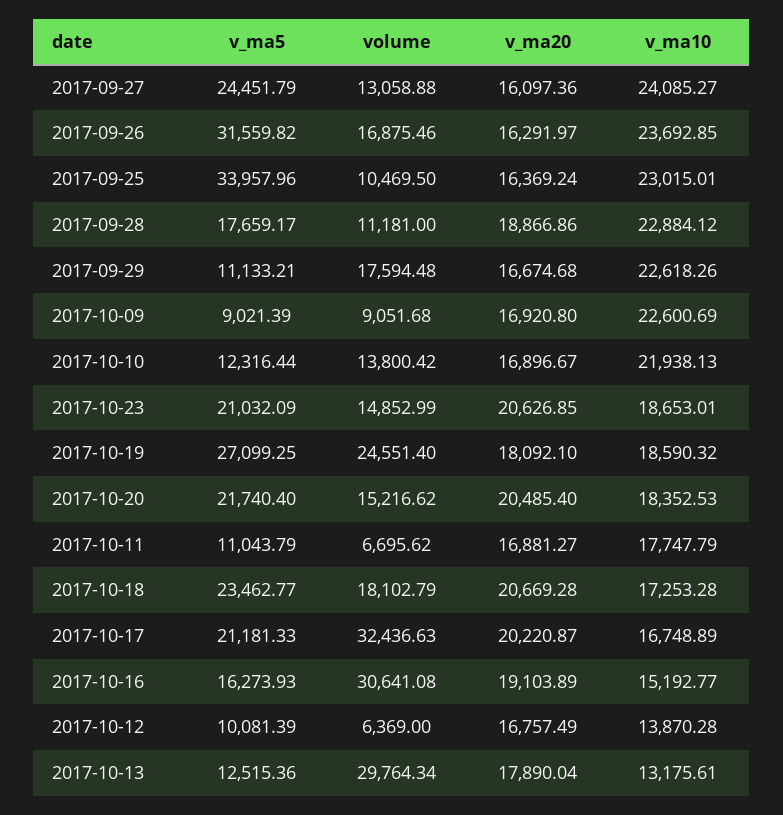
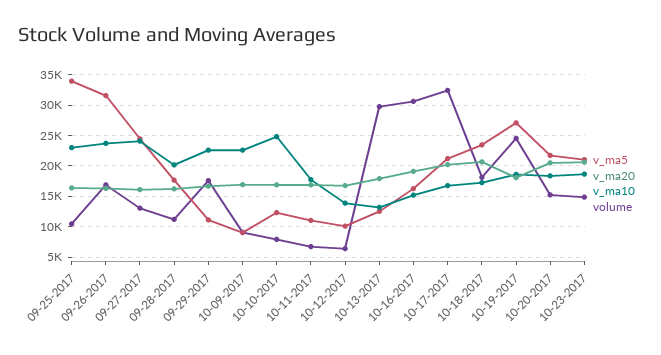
  {
    "v_ma5": {
      "2017-09-27": 24451.79,
      "2017-09-26": 31559.82,
      "2017-09-25": 33957.96,
      "2017-09-28": 17659.17,
      "2017-09-29": 11133.21,
      "2017-10-09": 9021.39,
      "2017-10-10": 12316.44,
      "2017-10-23": 21032.09,
      "2017-10-19": 27099.25,
      "2017-10-20": 21740.4,
      "2017-10-11": 11043.79,
      "2017-10-18": 23462.77,
      "2017-10-17": 21181.33,
      "2017-10-16": 16273.93,
      "2017-10-12": 10081.39,
      "2017-10-13": 12515.36
    },
    "volume": {
      "2017-09-27": 13058.88,
      "2017-09-26": 16875.46,
      "2017-09-25": 10469.5,
      "2017-09-28": 11181,
      "2017-09-29": 17594.48,
      "2017-10-09": 9051.68,
-     "2017-10-10": 13800.42,
+     "2017-10-10": 8000,
      "2017-10-23": 14852.99,
      "2017-10-19": 24551.4,
      "2017-10-20": 15216.62,
      "2017-10-11": 6695.62,
      "2017-10-18": 18102.79,
      "2017-10-17": 32436.63,
      "2017-10-16": 30641.08,
      "2017-10-12": 6369,
      "2017-10-13": 29764.34
    },
    "v_ma20": {
      "2017-09-27": 16097.36,
      "2017-09-26": 16291.97,
      "2017-09-25": 16369.24,
-     "2017-09-28": 18866.86,
+     "2017-09-28": 16000,
      "2017-09-29": 16674.68,
      "2017-10-09": 16920.8,
      "2017-10-10": 16896.67,
      "2017-10-23": 20626.85,
      "2017-10-19": 18092.1,
      "2017-10-20": 20485.4,
      "2017-10-11": 16881.27,
      "2017-10-18": 20669.28,
      "2017-10-17": 20220.87,
      "2017-10-16": 19103.89,
      "2017-10-12": 16757.49,
      "2017-10-13": 17890.04
    },
    "v_ma10": {
      "2017-09-27": 24085.27,
      "2017-09-26": 23692.85,
      "2017-09-25": 23015.01,
-     "2017-09-28": 22884.12,
+     "2017-09-28": 20000,
      "2017-09-29": 22618.26,
      "2017-10-09": 22600.69,
-     "2017-10-10": 21938.13,
+     "2017-10-10": 25000,
      "2017-10-23": 18653.01,
      "2017-10-19": 18590.32,
      "2017-10-20": 18352.53,
      "2017-10-11": 17747.79,
      "2017-10-18": 17253.28,
      "2017-10-17": 16748.89,
      "2017-10-16": 15192.77,
      "2017-10-12": 13870.28,
      "2017-10-13": 13175.61
    }
  }

